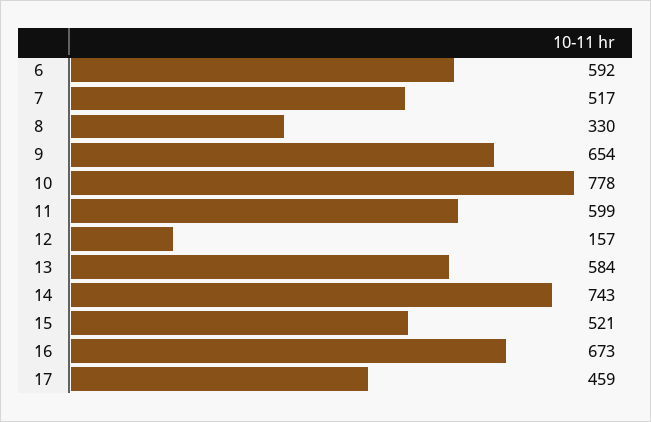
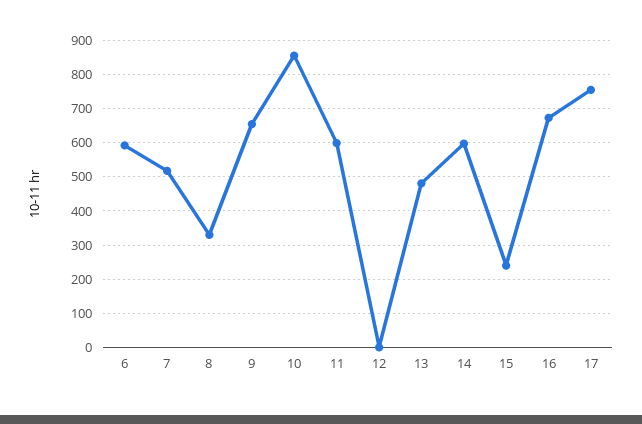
  {
    "6": 592,
    "7": 517,
    "8": 330,
    "9": 654,
-   "10": 778,
+   "10": 860,
    "11": 599,
-   "12": 157,
+   "12": 0,
-   "13": 584,
+   "13": 480,
-   "14": 743,
+   "14": 600,
-   "15": 521,
+   "15": 240,
    "16": 673,
-   "17": 459
+   "17": 760
  }

